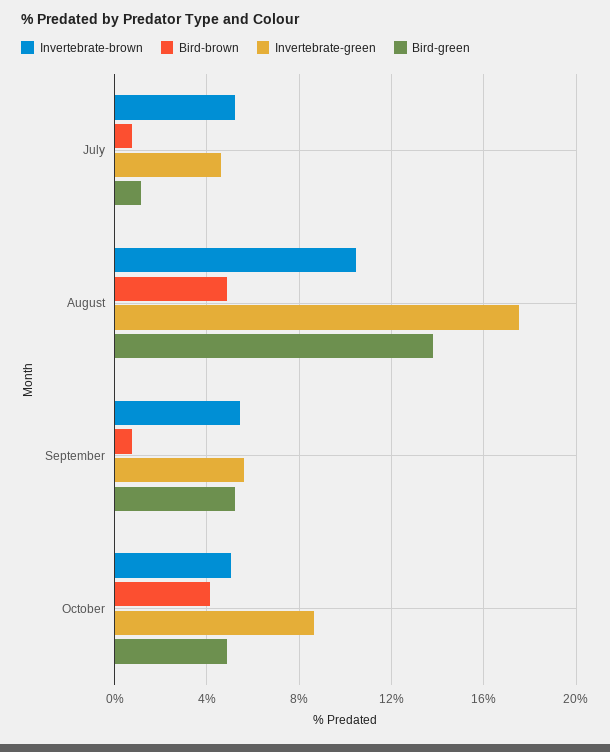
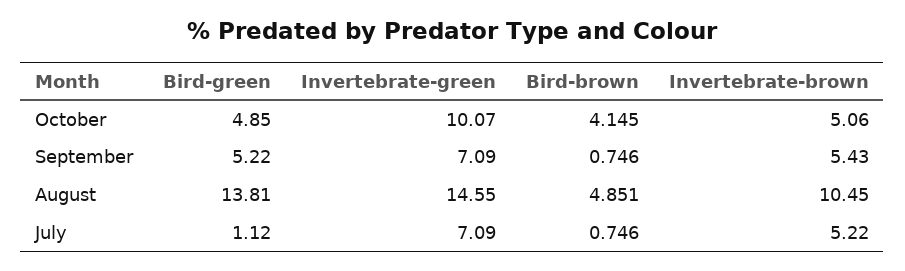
  {
    "Invertebrate-brown": {
      "July": 5.22,
      "August": 10.45,
      "September": 5.43,
      "October": 5.06
    },
    "Bird-brown": {
      "July": 0.746,
      "August": 4.851,
      "September": 0.746,
      "October": 4.145
    },
    "Invertebrate-green": {
-     "July": 4.5,
+     "July": 7.09,
-     "August": 17.5,
+     "August": 14.55,
-     "September": 5.5,
+     "September": 7.09,
-     "October": 8.5
+     "October": 10.07
    },
    "Bird-green": {
      "July": 1.12,
      "August": 13.81,
      "September": 5.22,
      "October": 4.85
    }
  }

